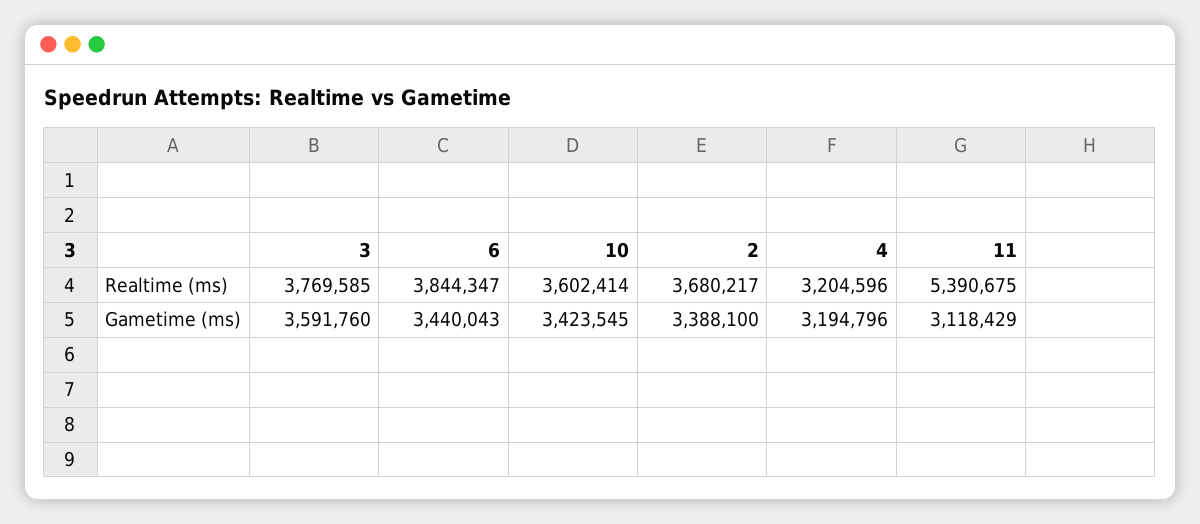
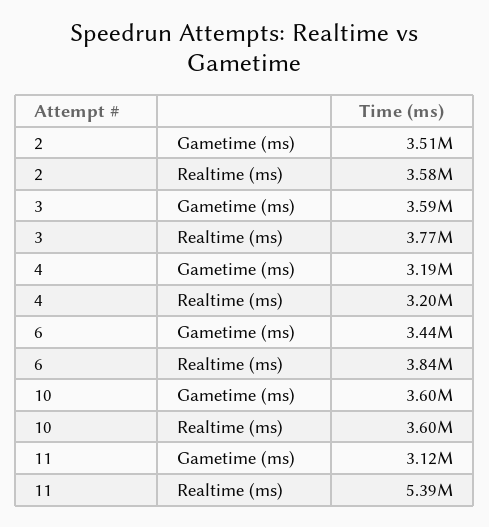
  {
    "3": {
      "Realtime (ms)": 3769585,
      "Gametime (ms)": 3591760
    },
    "6": {
      "Realtime (ms)": 3844347,
      "Gametime (ms)": 3440043
    },
    "10": {
      "Realtime (ms)": 3602414,
-     "Gametime (ms)": 3423545
+     "Gametime (ms)": 3600000
    },
    "2": {
-     "Realtime (ms)": 3680217,
+     "Realtime (ms)": 3580000,
-     "Gametime (ms)": 3388100
+     "Gametime (ms)": 3510000
    },
    "4": {
      "Realtime (ms)": 3204596,
      "Gametime (ms)": 3194796
    },
    "11": {
      "Realtime (ms)": 5390675,
      "Gametime (ms)": 3118429
    }
  }

